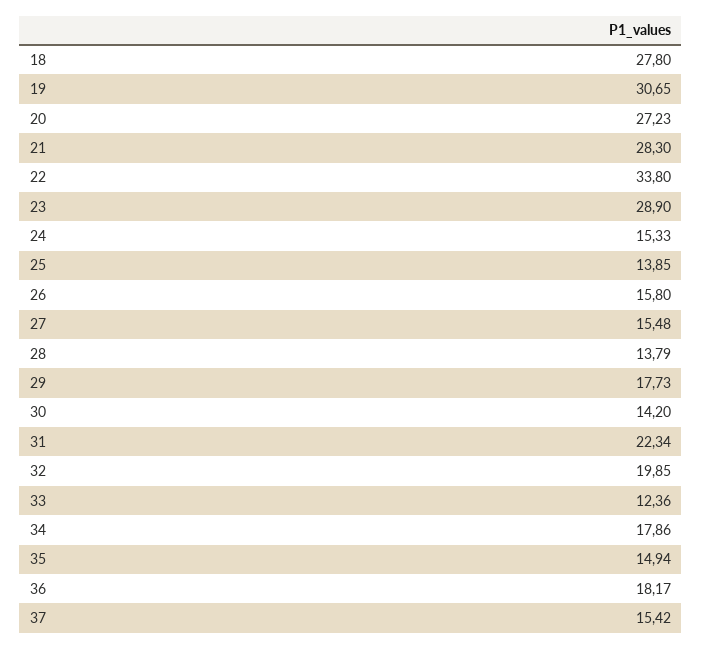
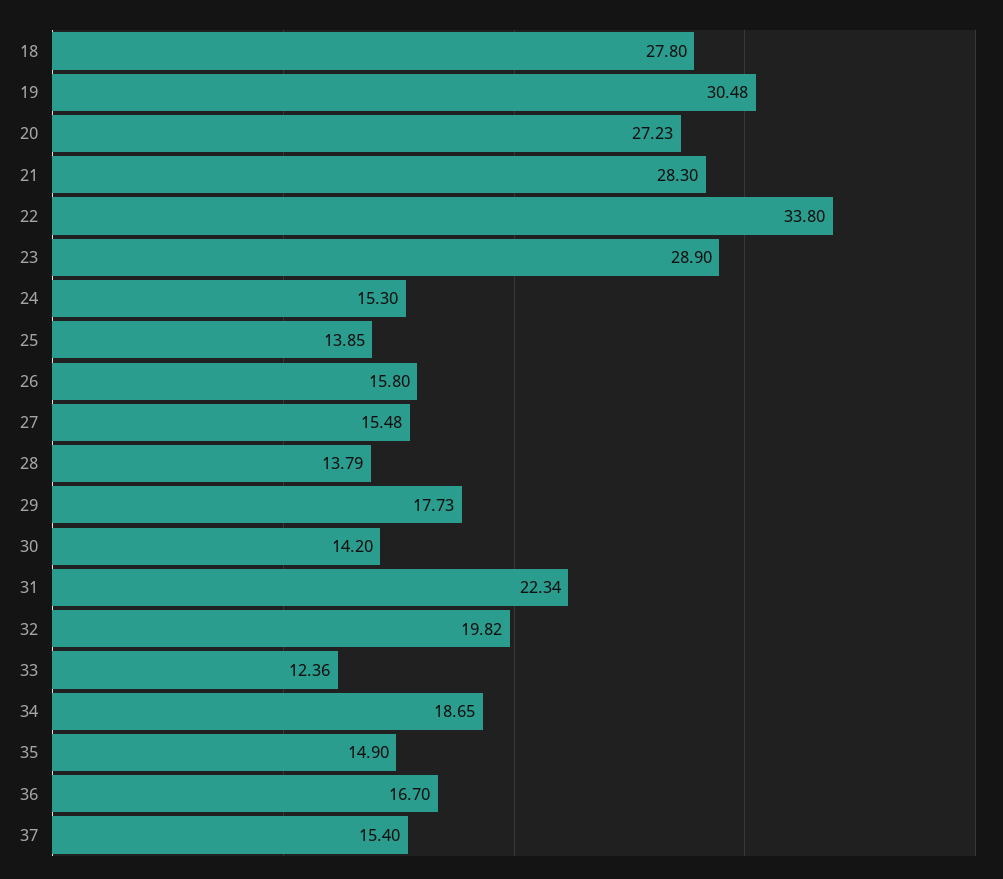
  {
    "18": 27.8,
-   "19": 30.65,
+   "19": 30.48,
    "20": 27.23,
    "21": 28.3,
    "22": 33.8,
    "23": 28.9,
-   "24": 15.33,
+   "24": 15.3,
    "25": 13.85,
    "26": 15.8,
    "27": 15.48,
    "28": 13.79,
    "29": 17.73,
    "30": 14.2,
    "31": 22.34,
-   "32": 19.85,
+   "32": 19.82,
    "33": 12.36,
-   "34": 17.86,
+   "34": 18.65,
-   "35": 14.94,
+   "35": 14.9,
-   "36": 18.17,
+   "36": 16.7,
-   "37": 15.42
+   "37": 15.4
  }

